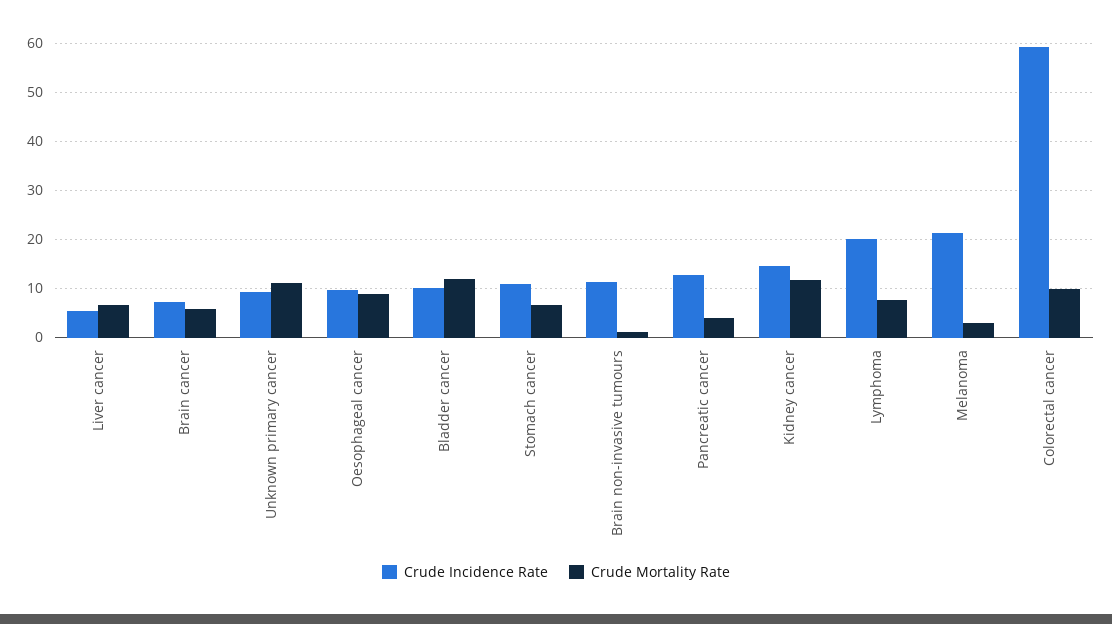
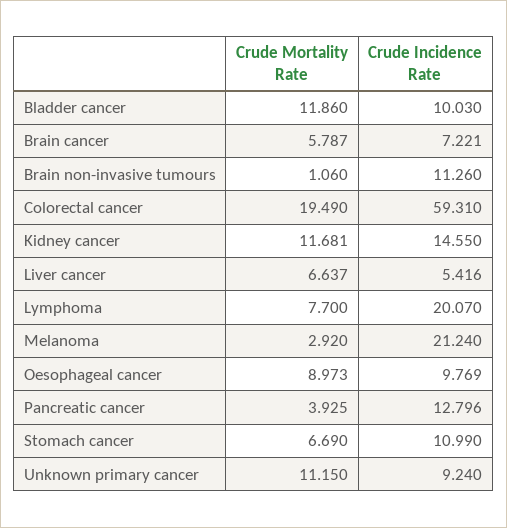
  {
    "Crude Incidence Rate": {
      "Liver cancer": 5.416,
      "Brain cancer": 7.221,
      "Unknown primary cancer": 9.24,
      "Oesophageal cancer": 9.769,
      "Bladder cancer": 10.03,
      "Stomach cancer": 10.99,
      "Brain non-invasive tumours": 11.26,
      "Pancreatic cancer": 12.796,
      "Kidney cancer": 14.55,
      "Lymphoma": 20.07,
      "Melanoma": 21.24,
      "Colorectal cancer": 59.31
    },
    "Crude Mortality Rate": {
      "Liver cancer": 6.637,
      "Brain cancer": 5.787,
      "Unknown primary cancer": 11.15,
      "Oesophageal cancer": 8.973,
      "Bladder cancer": 11.86,
      "Stomach cancer": 6.69,
      "Brain non-invasive tumours": 1.06,
      "Pancreatic cancer": 3.925,
      "Kidney cancer": 11.681,
      "Lymphoma": 7.7,
      "Melanoma": 2.92,
-     "Colorectal cancer": 10
+     "Colorectal cancer": 19.49
    }
  }

